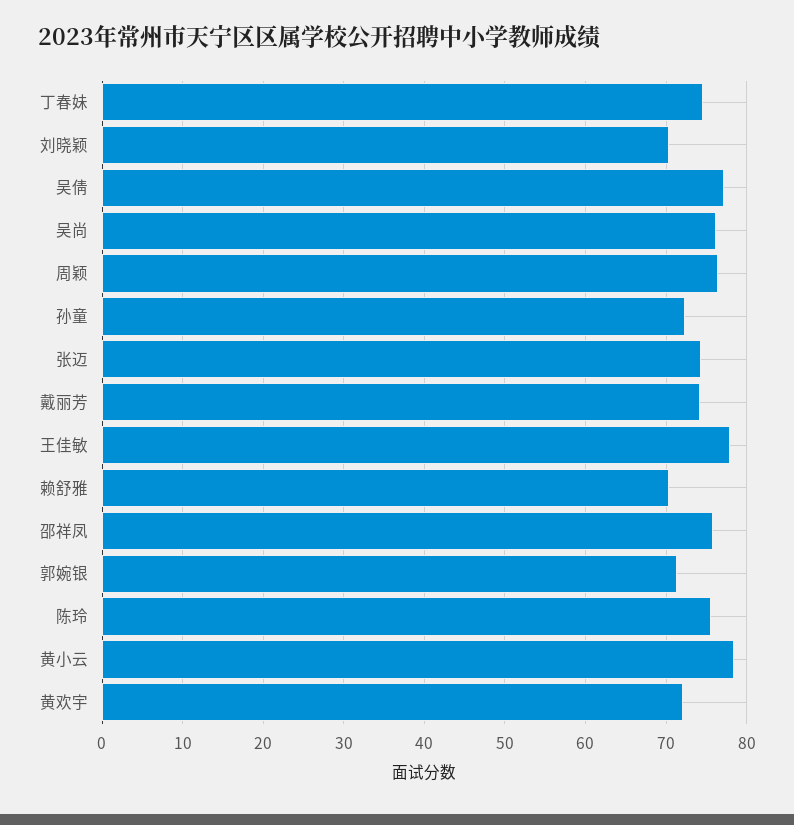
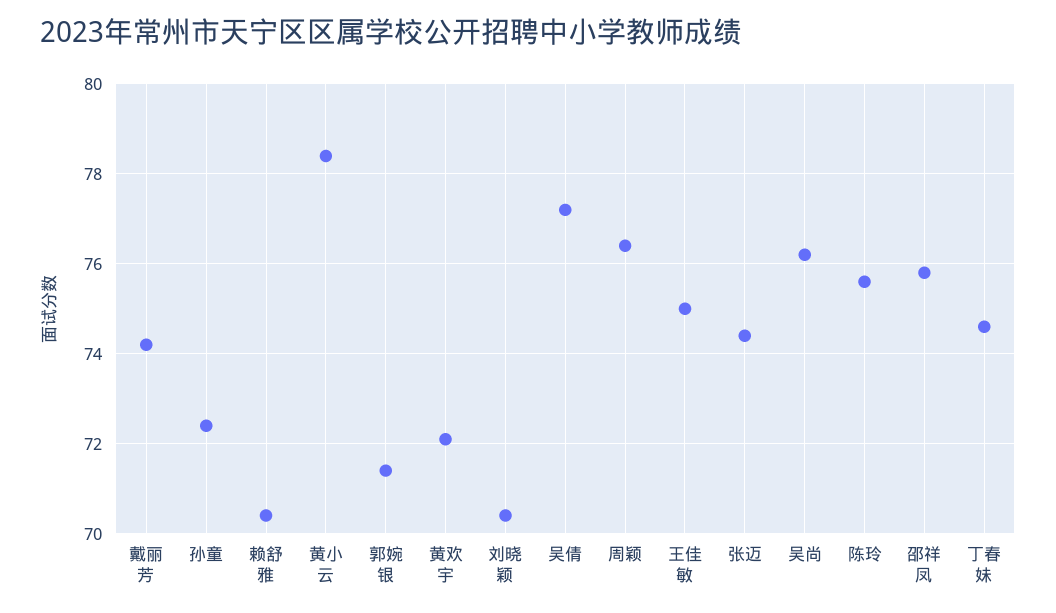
  {
    "丁春妹": 74.5,
    "刘晓颖": 70.5,
    "吴倩": 77,
    "吴尚": 76,
    "周颖": 76.5,
    "孙童": 72.5,
    "张迈": 74.5,
    "戴丽芳": 74,
-   "王佳敏": 78,
+   "王佳敏": 75,
    "赖舒雅": 70.5,
    "邵祥凤": 76,
    "郭婉银": 71.5,
    "陈玲": 75.5,
    "黄小云": 78.5,
    "黄欢宇": 72
  }

